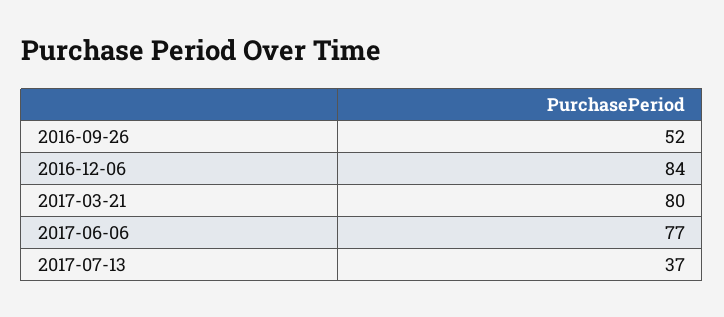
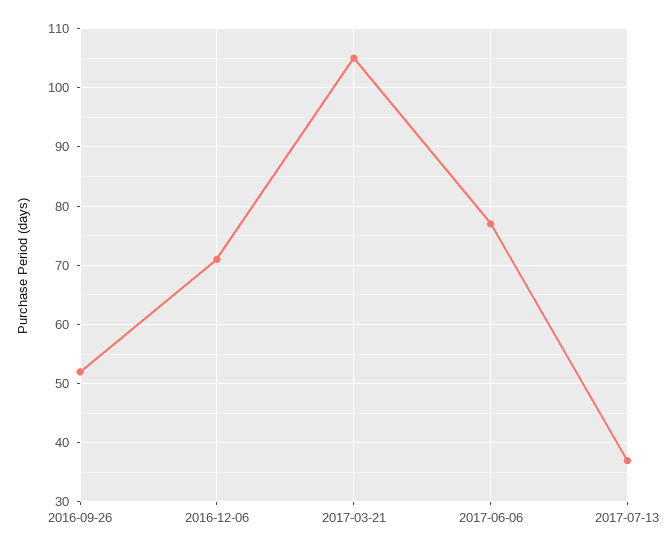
  {
    "2016-09-26": 52,
-   "2016-12-06": 84,
+   "2016-12-06": 70,
-   "2017-03-21": 80,
+   "2017-03-21": 105,
    "2017-06-06": 77,
    "2017-07-13": 37
  }

